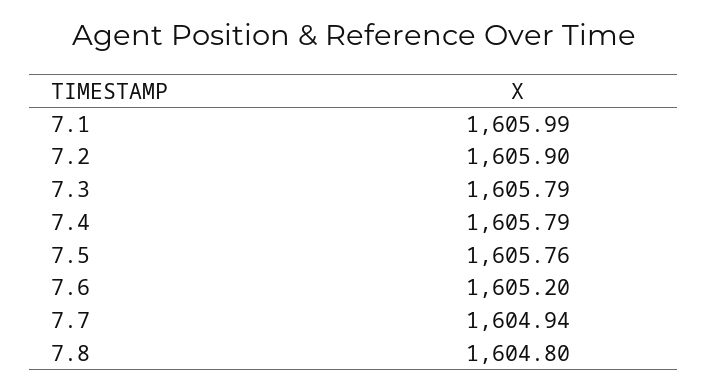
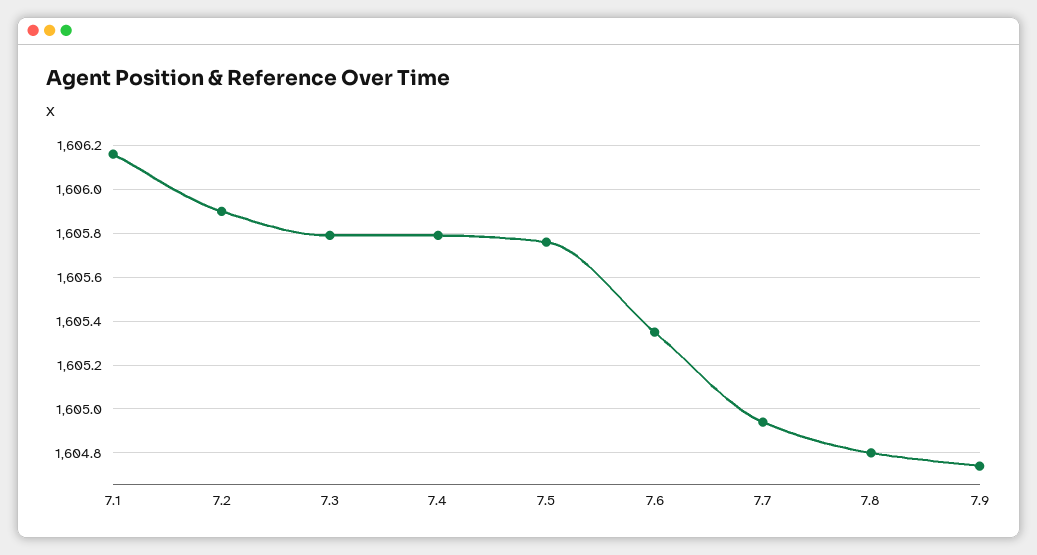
  {
-   "7.1": 1605.99,
+   "7.1": 1606.15,
    "7.2": 1605.9,
    "7.3": 1605.79,
    "7.4": 1605.79,
    "7.5": 1605.76,
-   "7.6": 1605.2,
+   "7.6": 1605.35,
    "7.7": 1604.94,
-   "7.8": 1604.8
+   "7.8": 1604.8,
+   "7.9": 1604.75
  }

